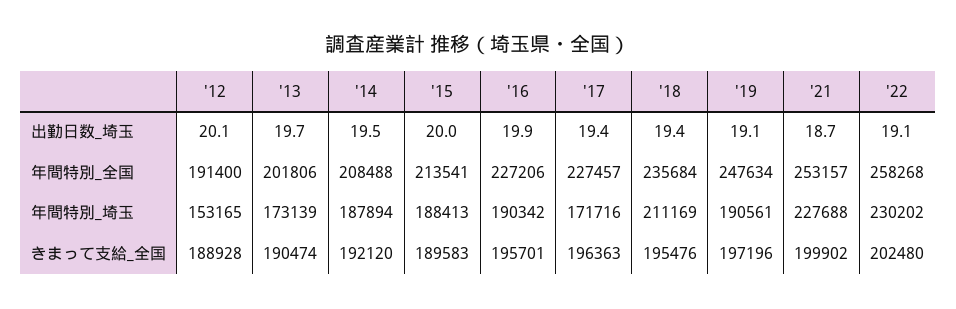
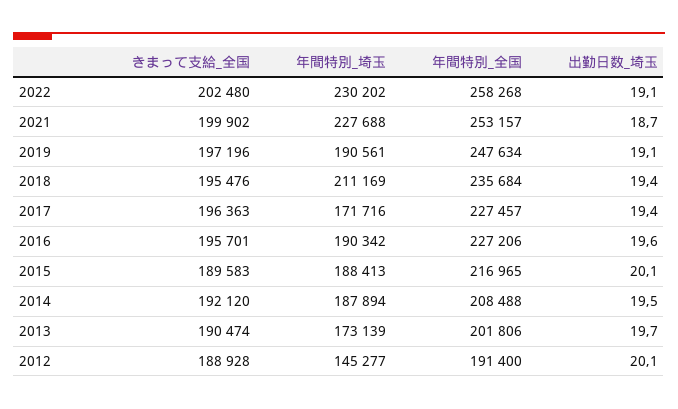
  {
    "'12": {
      "出勤日数_埼玉": 20.1,
      "年間特別_全国": 191400,
-     "年間特別_埼玉": 153165,
+     "年間特別_埼玉": 145277,
      "きまって支給_全国": 188928
    },
    "'13": {
      "出勤日数_埼玉": 19.7,
      "年間特別_全国": 201806,
      "年間特別_埼玉": 173139,
      "きまって支給_全国": 190474
    },
    "'14": {
      "出勤日数_埼玉": 19.5,
      "年間特別_全国": 208488,
      "年間特別_埼玉": 187894,
      "きまって支給_全国": 192120
    },
    "'15": {
-     "出勤日数_埼玉": 20,
+     "出勤日数_埼玉": 20.1,
-     "年間特別_全国": 213541,
+     "年間特別_全国": 216965,
      "年間特別_埼玉": 188413,
      "きまって支給_全国": 189583
    },
    "'16": {
-     "出勤日数_埼玉": 19.9,
+     "出勤日数_埼玉": 19.6,
      "年間特別_全国": 227206,
      "年間特別_埼玉": 190342,
      "きまって支給_全国": 195701
    },
    "'17": {
      "出勤日数_埼玉": 19.4,
      "年間特別_全国": 227457,
      "年間特別_埼玉": 171716,
      "きまって支給_全国": 196363
    },
    "'18": {
      "出勤日数_埼玉": 19.4,
      "年間特別_全国": 235684,
      "年間特別_埼玉": 211169,
      "きまって支給_全国": 195476
    },
    "'19": {
      "出勤日数_埼玉": 19.1,
      "年間特別_全国": 247634,
      "年間特別_埼玉": 190561,
      "きまって支給_全国": 197196
    },
    "'21": {
      "出勤日数_埼玉": 18.7,
      "年間特別_全国": 253157,
      "年間特別_埼玉": 227688,
      "きまって支給_全国": 199902
    },
    "'22": {
      "出勤日数_埼玉": 19.1,
      "年間特別_全国": 258268,
      "年間特別_埼玉": 230202,
      "きまって支給_全国": 202480
    }
  }

